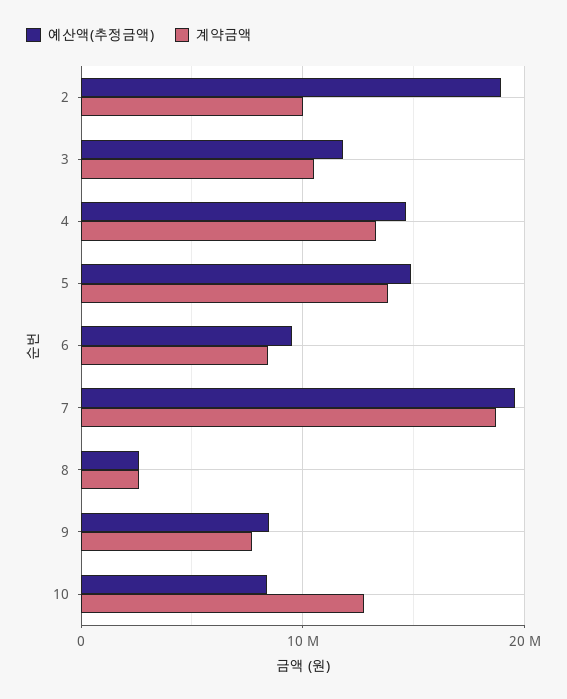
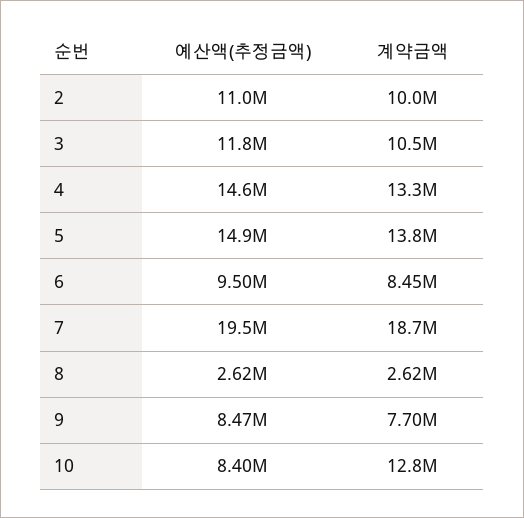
  {
    "예산액(추정금액)": {
-     "2": 19000000,
+     "2": 11000000,
      "3": 11800000,
      "4": 14600000,
      "5": 14900000,
      "6": 9500000,
      "7": 19500000,
      "8": 2620000,
      "9": 8470000,
      "10": 8400000
    },
    "계약금액": {
      "2": 10000000,
      "3": 10500000,
      "4": 13300000,
      "5": 13800000,
      "6": 8450000,
      "7": 18700000,
      "8": 2620000,
      "9": 7700000,
      "10": 12800000
    }
  }

